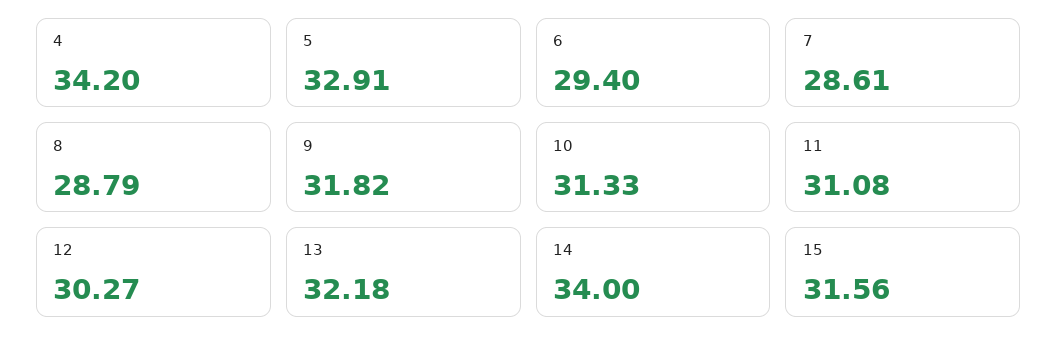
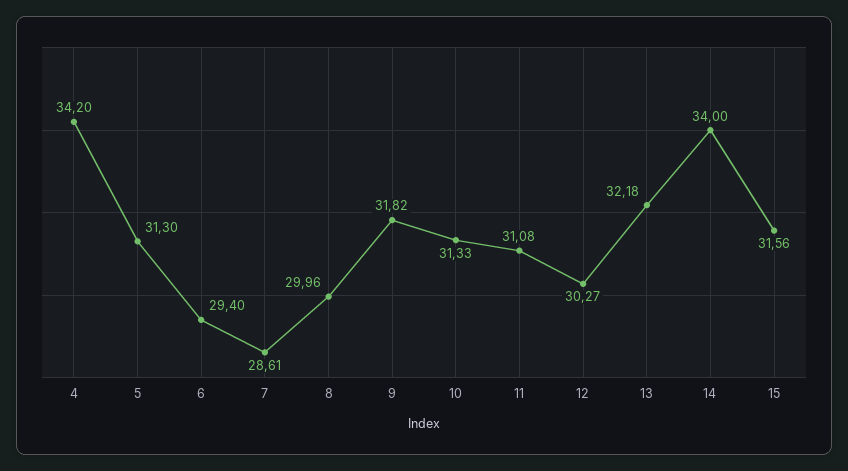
  {
    "4": 34.2,
-   "5": 32.91,
+   "5": 31.3,
    "6": 29.4,
    "7": 28.61,
-   "8": 28.79,
+   "8": 29.96,
    "9": 31.82,
    "10": 31.33,
    "11": 31.08,
    "12": 30.27,
    "13": 32.18,
    "14": 34,
    "15": 31.56
  }

